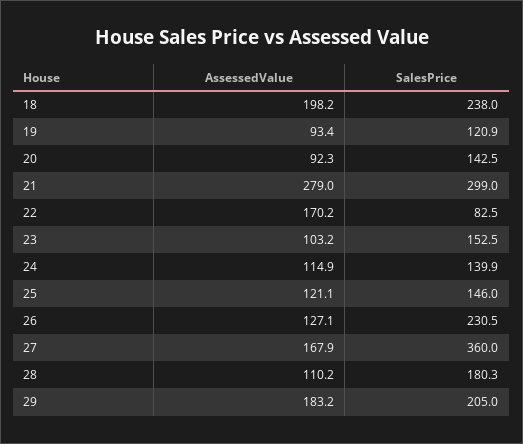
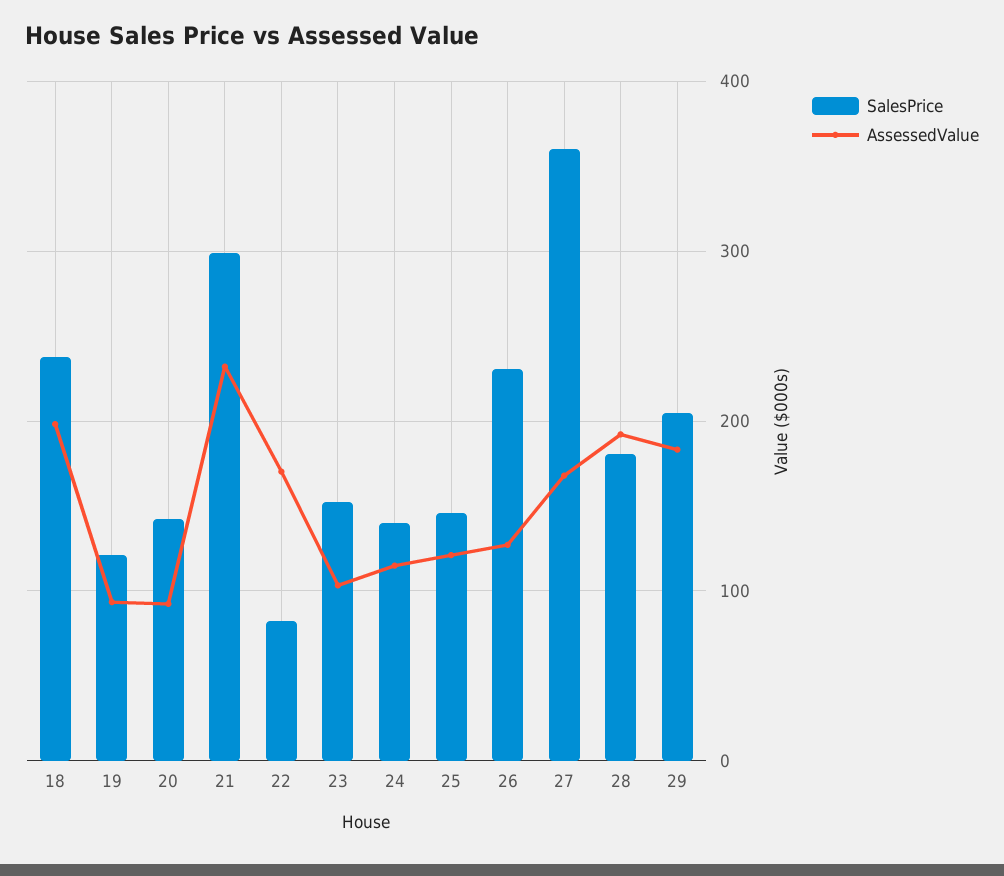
  {
    "AssessedValue": {
      "18": 198.2,
      "19": 93.4,
      "20": 92.3,
-     "21": 279,
+     "21": 230,
      "22": 170.2,
      "23": 103.2,
      "24": 114.9,
      "25": 121.1,
      "26": 127.1,
      "27": 167.9,
-     "28": 110.2,
+     "28": 190,
      "29": 183.2
    },
    "SalesPrice": {
      "18": 238,
      "19": 120.9,
      "20": 142.5,
      "21": 299,
      "22": 82.5,
      "23": 152.5,
      "24": 139.9,
      "25": 146,
      "26": 230.5,
      "27": 360,
      "28": 180.3,
      "29": 205
    }
  }

